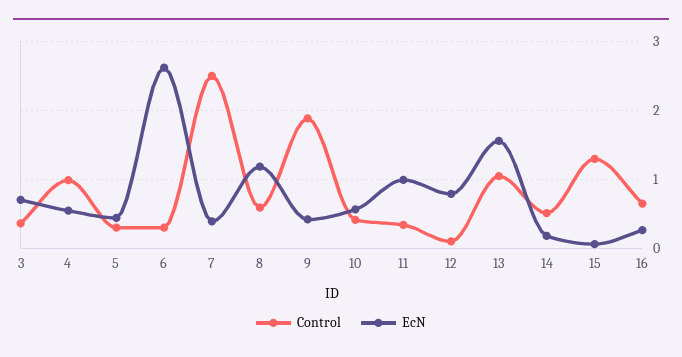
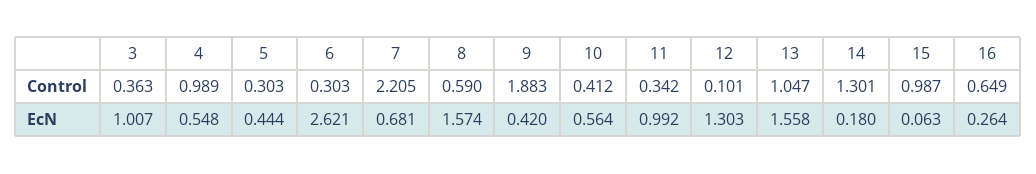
  {
    "Control": {
      "3": 0.363,
      "4": 0.989,
      "5": 0.303,
      "6": 0.303,
-     "7": 2.5,
+     "7": 2.205,
      "8": 0.59,
      "9": 1.883,
      "10": 0.412,
      "11": 0.342,
      "12": 0.101,
      "13": 1.047,
-     "14": 0.5,
+     "14": 1.301,
-     "15": 1.3,
+     "15": 0.987,
      "16": 0.649
    },
    "EcN": {
-     "3": 0.7,
+     "3": 1.007,
      "4": 0.548,
      "5": 0.444,
      "6": 2.621,
-     "7": 0.4,
+     "7": 0.681,
-     "8": 1.2,
+     "8": 1.574,
      "9": 0.42,
      "10": 0.564,
      "11": 0.992,
-     "12": 0.8,
+     "12": 1.303,
      "13": 1.558,
      "14": 0.18,
      "15": 0.063,
      "16": 0.264
    }
  }

